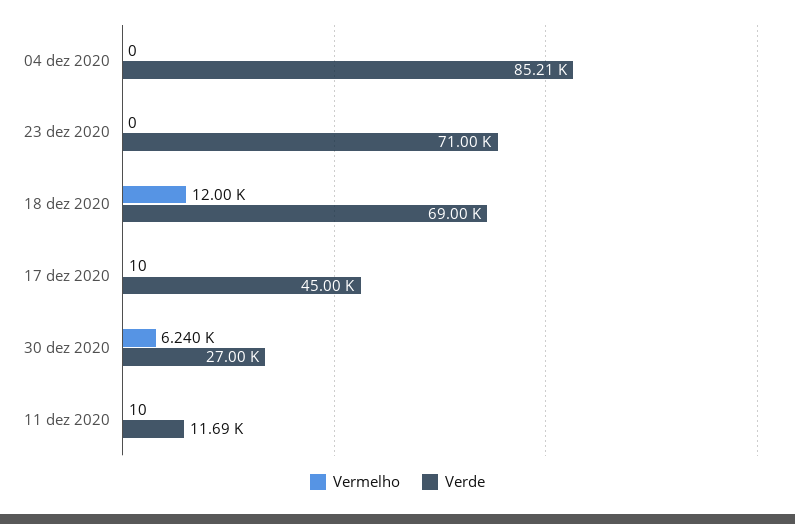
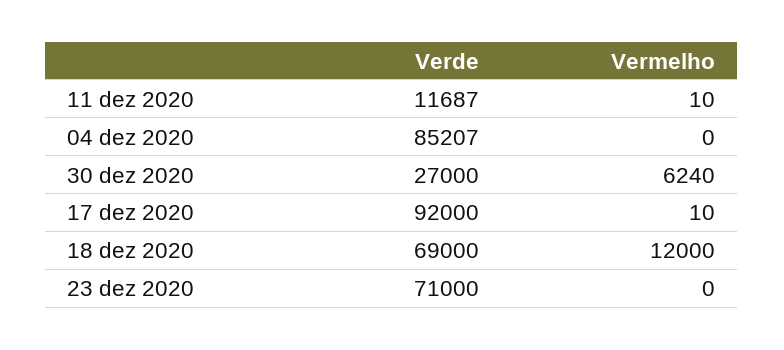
  {
    "Vermelho": {
      "04 dez 2020": 0,
      "23 dez 2020": 0,
      "18 dez 2020": 12000,
      "17 dez 2020": 10,
      "30 dez 2020": 6240,
      "11 dez 2020": 10
    },
    "Verde": {
      "04 dez 2020": 85207,
      "23 dez 2020": 71000,
      "18 dez 2020": 69000,
-     "17 dez 2020": 45000,
+     "17 dez 2020": 92000,
      "30 dez 2020": 27000,
      "11 dez 2020": 11687
    }
  }

